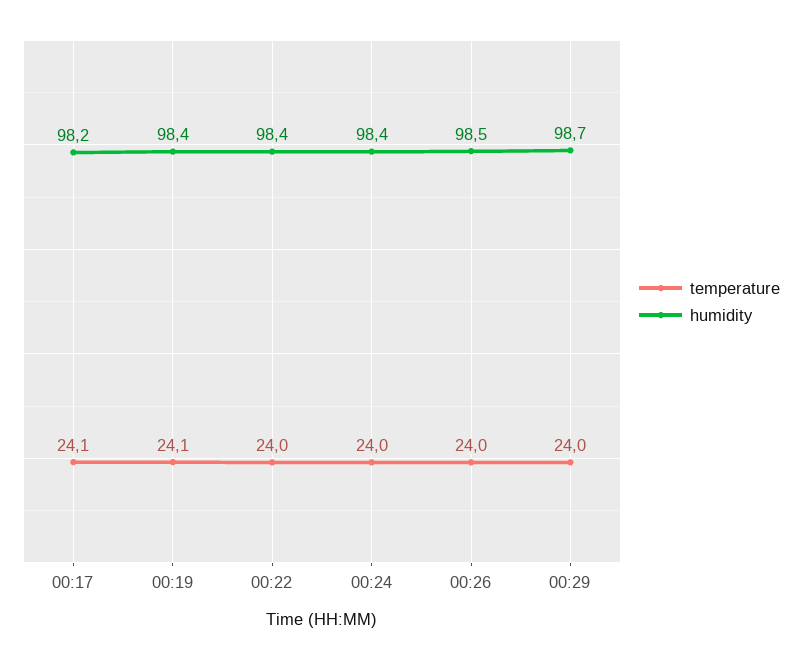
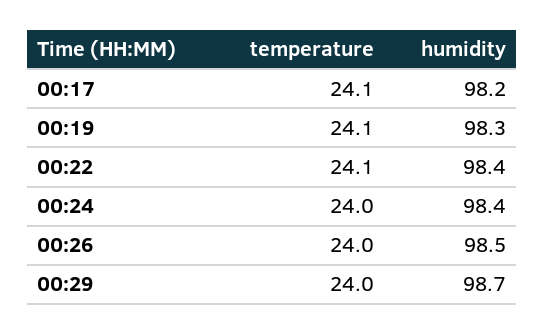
  {
    "temperature": {
      "00:17": 24.1,
      "00:19": 24.1,
-     "00:22": 24,
+     "00:22": 24.1,
      "00:24": 24,
      "00:26": 24,
      "00:29": 24
    },
    "humidity": {
      "00:17": 98.2,
-     "00:19": 98.4,
+     "00:19": 98.3,
      "00:22": 98.4,
      "00:24": 98.4,
      "00:26": 98.5,
      "00:29": 98.7
    }
  }

